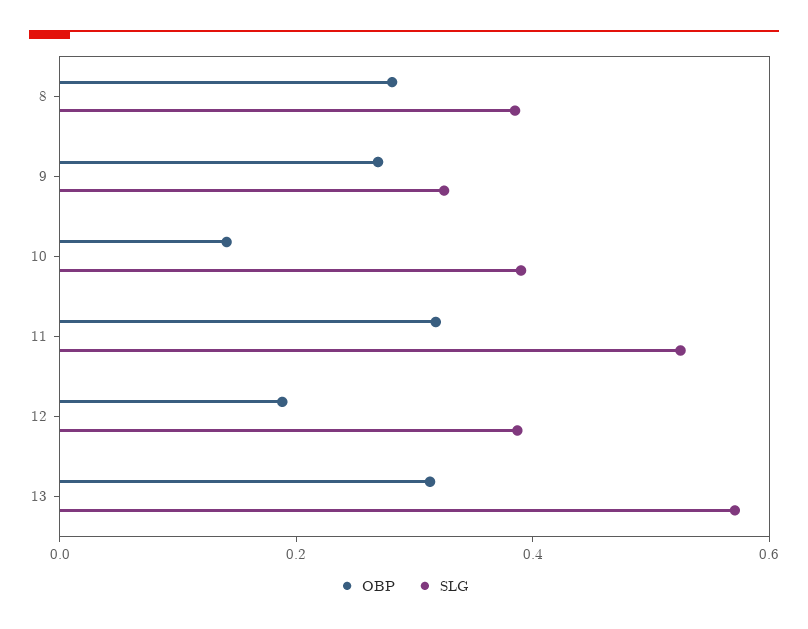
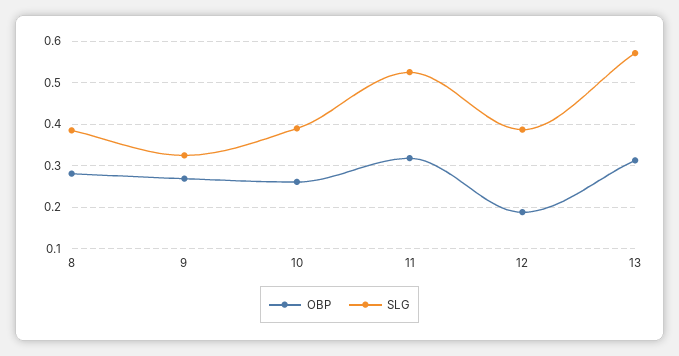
  {
    "OBP": {
      "8": 0.28,
      "9": 0.26,
-     "10": 0.15,
+     "10": 0.26,
      "11": 0.32,
      "12": 0.18,
      "13": 0.32
    },
    "SLG": {
      "8": 0.38,
      "9": 0.32,
      "10": 0.4,
      "11": 0.52,
      "12": 0.38,
      "13": 0.58
    }
  }

